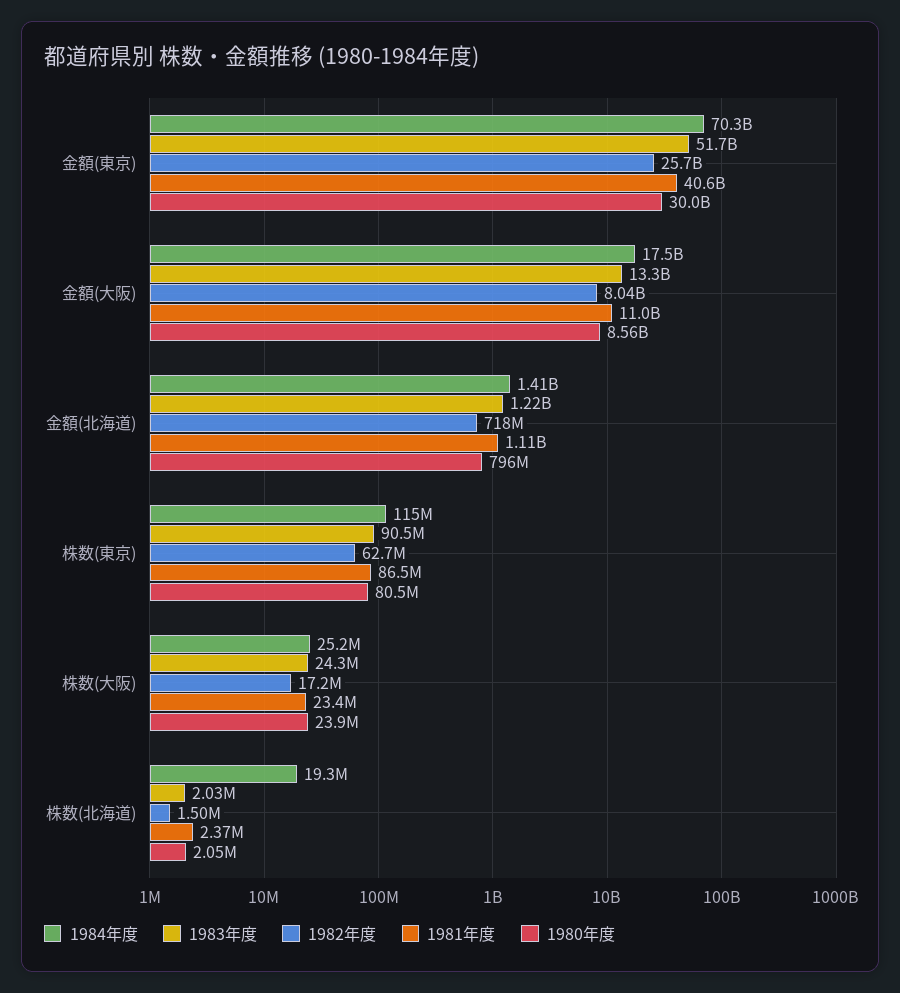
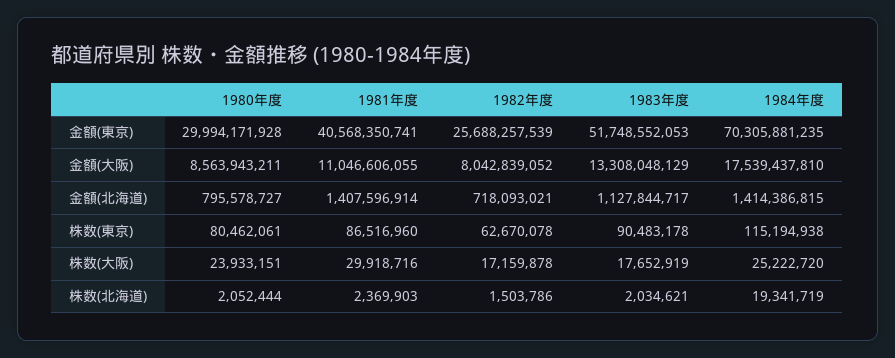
  {
    "1984年度": {
      "金額(東京)": 70305881235,
      "金額(大阪)": 17539437810,
      "金額(北海道)": 1414386815,
      "株数(東京)": 115194938,
      "株数(大阪)": 25222720,
      "株数(北海道)": 19341719
    },
    "1983年度": {
      "金額(東京)": 51748552053,
      "金額(大阪)": 13308048129,
-     "金額(北海道)": 1220000000,
+     "金額(北海道)": 1127844717,
      "株数(東京)": 90483178,
-     "株数(大阪)": 24300000,
+     "株数(大阪)": 17652919,
      "株数(北海道)": 2034621
    },
    "1982年度": {
      "金額(東京)": 25688257539,
      "金額(大阪)": 8042839052,
      "金額(北海道)": 718093021,
      "株数(東京)": 62670078,
      "株数(大阪)": 17159878,
      "株数(北海道)": 1503786
    },
    "1981年度": {
      "金額(東京)": 40568350741,
      "金額(大阪)": 11046606055,
-     "金額(北海道)": 1110000000,
+     "金額(北海道)": 1407596914,
      "株数(東京)": 86516960,
-     "株数(大阪)": 23400000,
+     "株数(大阪)": 29918716,
      "株数(北海道)": 2369903
    },
    "1980年度": {
      "金額(東京)": 29994171928,
      "金額(大阪)": 8563943211,
      "金額(北海道)": 795578727,
      "株数(東京)": 80462061,
      "株数(大阪)": 23933151,
      "株数(北海道)": 2052444
    }
  }

